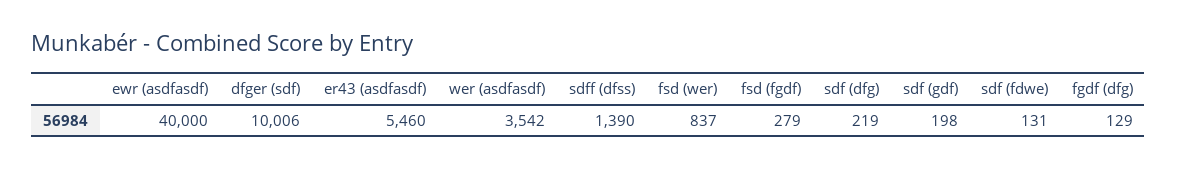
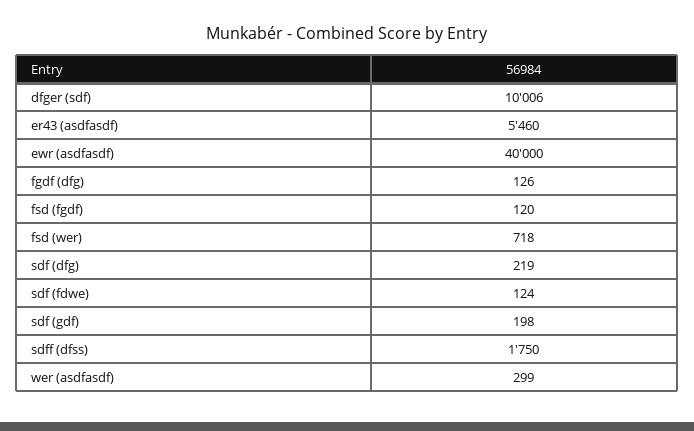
  {
    "ewr (asdfasdf)": 40000,
    "dfger (sdf)": 10006,
    "er43 (asdfasdf)": 5460,
-   "wer (asdfasdf)": 3542,
+   "wer (asdfasdf)": 299,
-   "sdff (dfss)": 1390,
+   "sdff (dfss)": 1750,
-   "fsd (wer)": 837,
+   "fsd (wer)": 718,
-   "fsd (fgdf)": 279,
+   "fsd (fgdf)": 120,
    "sdf (dfg)": 219,
    "sdf (gdf)": 198,
-   "sdf (fdwe)": 131,
+   "sdf (fdwe)": 124,
-   "fgdf (dfg)": 129
+   "fgdf (dfg)": 126
  }

